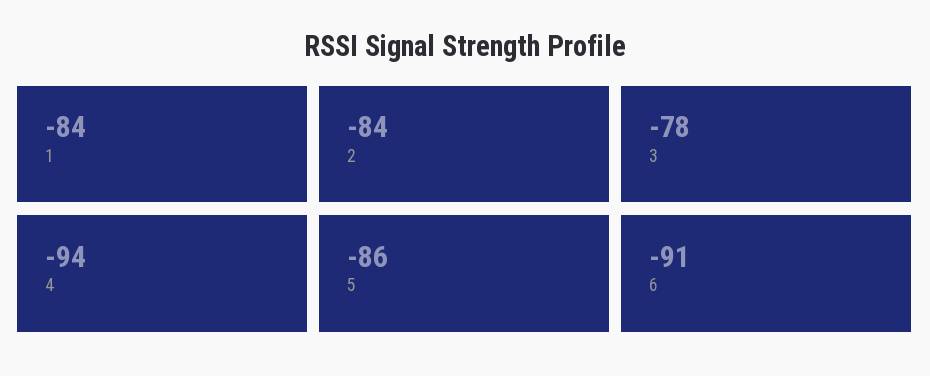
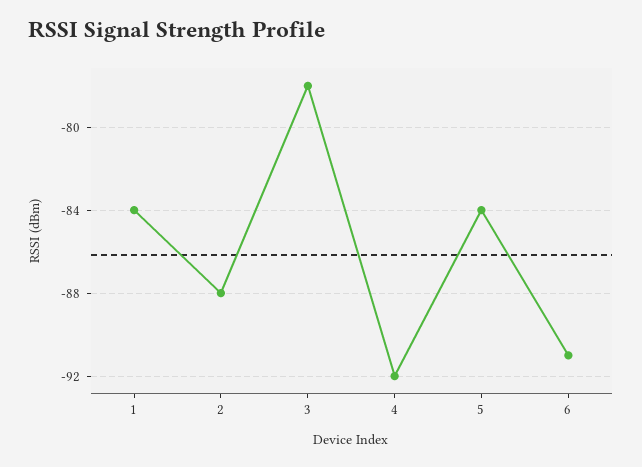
  {
    "1": -84,
-   "2": -84,
+   "2": -88,
    "3": -78,
-   "4": -94,
+   "4": -92,
-   "5": -86,
+   "5": -84,
    "6": -91
  }

